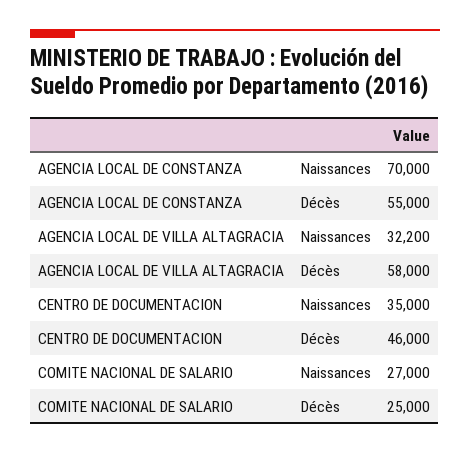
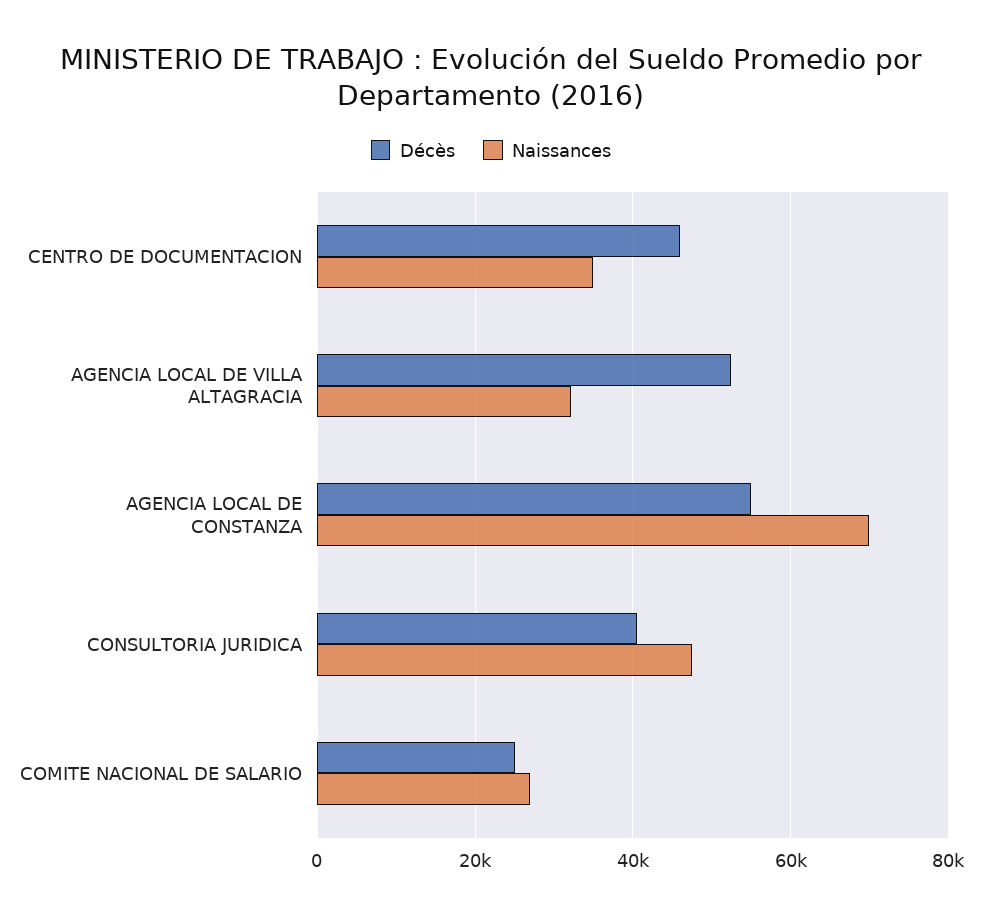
  {
    "Naissances": {
      "AGENCIA LOCAL DE CONSTANZA": 70000,
      "AGENCIA LOCAL DE VILLA ALTAGRACIA": 32200,
      "CENTRO DE DOCUMENTACION": 35000,
-     "COMITE NACIONAL DE SALARIO": 27000
+     "COMITE NACIONAL DE SALARIO": 27000,
+     "CONSULTORIA JURIDICA": 48000
    },
    "Décès": {
      "AGENCIA LOCAL DE CONSTANZA": 55000,
-     "AGENCIA LOCAL DE VILLA ALTAGRACIA": 58000,
+     "AGENCIA LOCAL DE VILLA ALTAGRACIA": 52000,
      "CENTRO DE DOCUMENTACION": 46000,
-     "COMITE NACIONAL DE SALARIO": 25000
+     "COMITE NACIONAL DE SALARIO": 25000,
+     "CONSULTORIA JURIDICA": 40000
    }
  }

